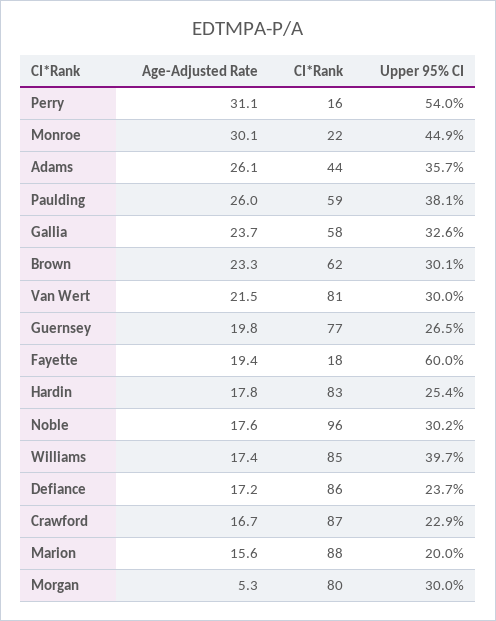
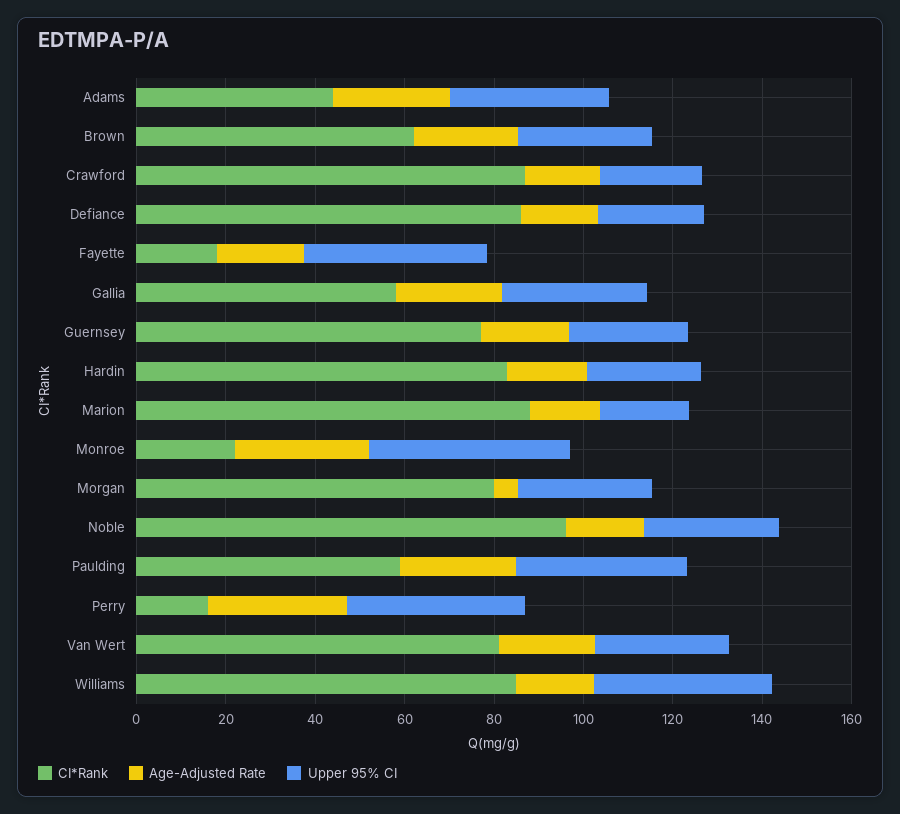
  {
    "Age-Adjusted Rate": {
      "Perry": 31.1,
      "Monroe": 30.1,
      "Adams": 26.1,
      "Paulding": 26,
      "Gallia": 23.7,
      "Brown": 23.3,
      "Van Wert": 21.5,
      "Guernsey": 19.8,
      "Fayette": 19.4,
      "Hardin": 17.8,
      "Noble": 17.6,
      "Williams": 17.4,
      "Defiance": 17.2,
      "Crawford": 16.7,
      "Marion": 15.6,
      "Morgan": 5.3
    },
    "CI*Rank": {
      "Perry": 16,
      "Monroe": 22,
      "Adams": 44,
      "Paulding": 59,
      "Gallia": 58,
      "Brown": 62,
      "Van Wert": 81,
      "Guernsey": 77,
      "Fayette": 18,
      "Hardin": 83,
      "Noble": 96,
      "Williams": 85,
      "Defiance": 86,
      "Crawford": 87,
      "Marion": 88,
      "Morgan": 80
    },
    "Upper 95% CI": {
-     "Perry": 54,
+     "Perry": 40,
      "Monroe": 44.9,
      "Adams": 35.7,
      "Paulding": 38.1,
      "Gallia": 32.6,
      "Brown": 30.1,
      "Van Wert": 30,
      "Guernsey": 26.5,
-     "Fayette": 60,
+     "Fayette": 40,
      "Hardin": 25.4,
      "Noble": 30.2,
      "Williams": 39.7,
      "Defiance": 23.7,
      "Crawford": 22.9,
      "Marion": 20,
      "Morgan": 30
    }
  }

